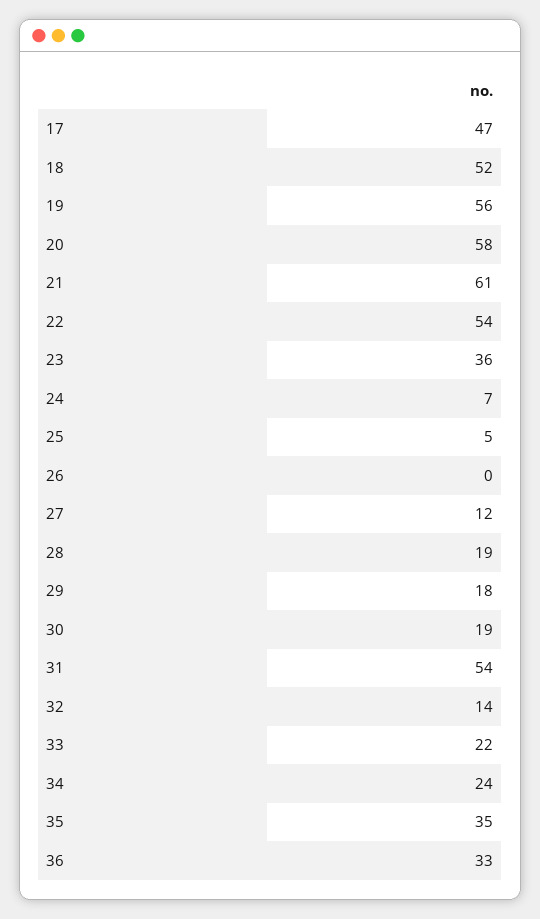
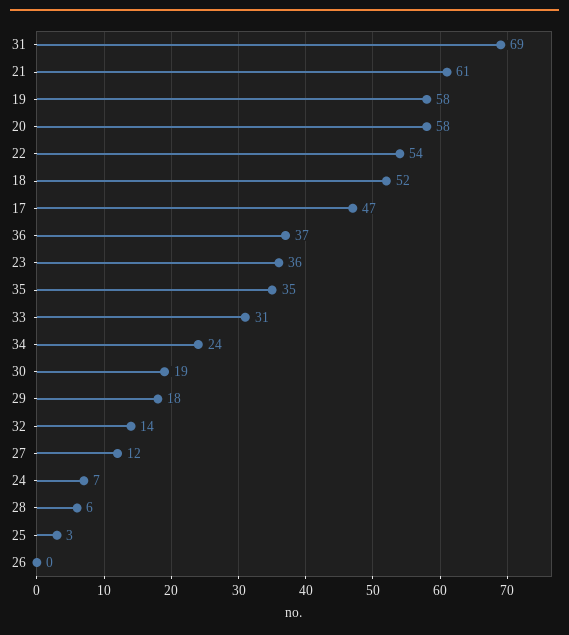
  {
    "17": 47,
    "18": 52,
-   "19": 56,
+   "19": 58,
    "20": 58,
    "21": 61,
    "22": 54,
    "23": 36,
    "24": 7,
-   "25": 5,
+   "25": 3,
    "26": 0,
    "27": 12,
-   "28": 19,
+   "28": 6,
    "29": 18,
    "30": 19,
-   "31": 54,
+   "31": 69,
    "32": 14,
-   "33": 22,
+   "33": 31,
    "34": 24,
    "35": 35,
-   "36": 33
+   "36": 37
  }

